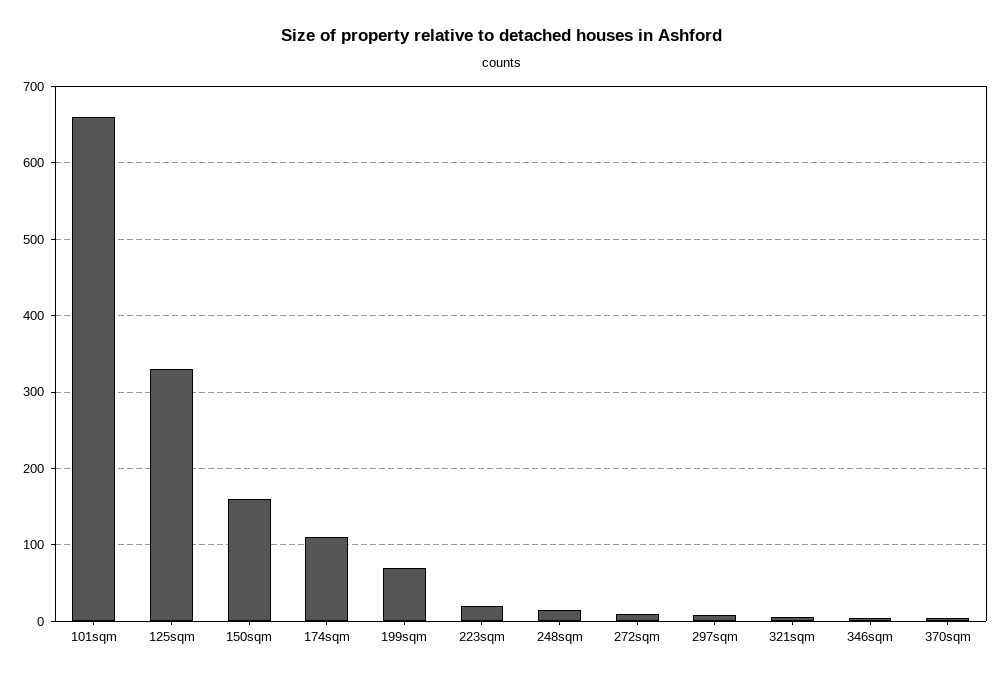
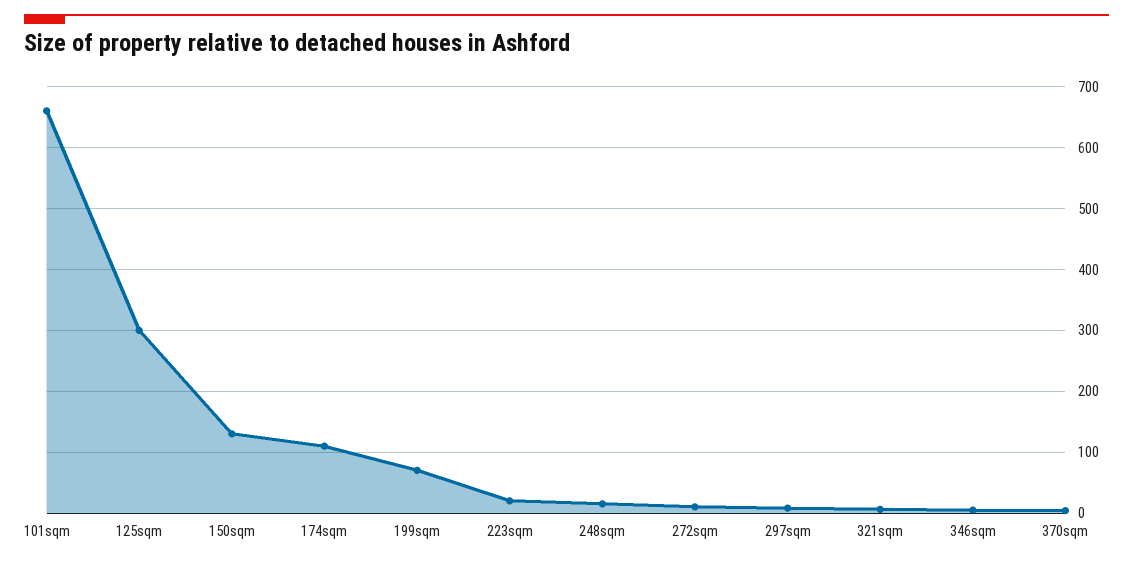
  {
    "101sqm": 660,
-   "125sqm": 330,
+   "125sqm": 300,
-   "150sqm": 160,
+   "150sqm": 130,
    "174sqm": 110,
    "199sqm": 70,
    "223sqm": 20,
    "248sqm": 20,
    "272sqm": 10,
    "297sqm": 10,
    "321sqm": 10,
    "346sqm": 10,
    "370sqm": 0
  }

